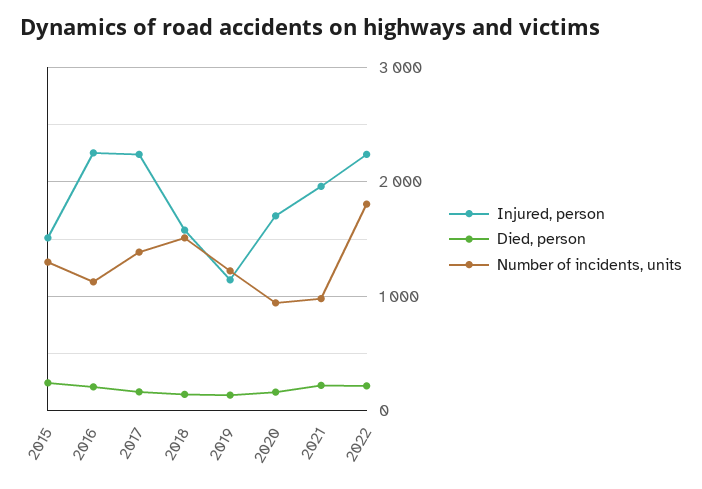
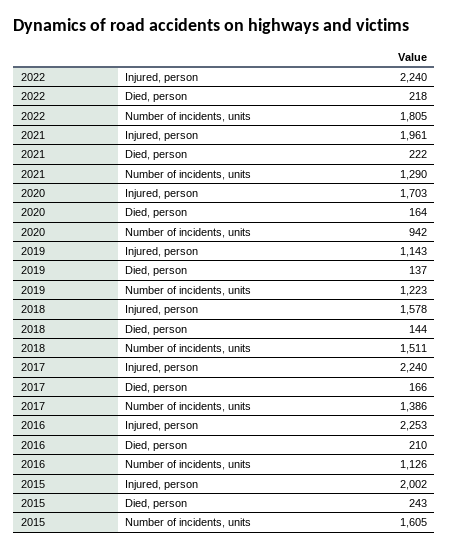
  {
    "Injured, person": {
-     "2015": 1500,
+     "2015": 2002,
      "2016": 2253,
      "2017": 2240,
      "2018": 1578,
      "2019": 1143,
      "2020": 1703,
      "2021": 1961,
      "2022": 2240
    },
    "Died, person": {
      "2015": 243,
      "2016": 210,
      "2017": 166,
      "2018": 144,
      "2019": 137,
      "2020": 164,
      "2021": 222,
      "2022": 218
    },
    "Number of incidents, units": {
-     "2015": 1300,
+     "2015": 1605,
      "2016": 1126,
      "2017": 1386,
      "2018": 1511,
      "2019": 1223,
      "2020": 942,
-     "2021": 1000,
+     "2021": 1290,
      "2022": 1805
    }
  }

